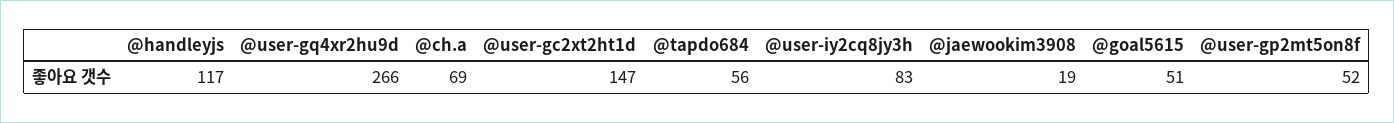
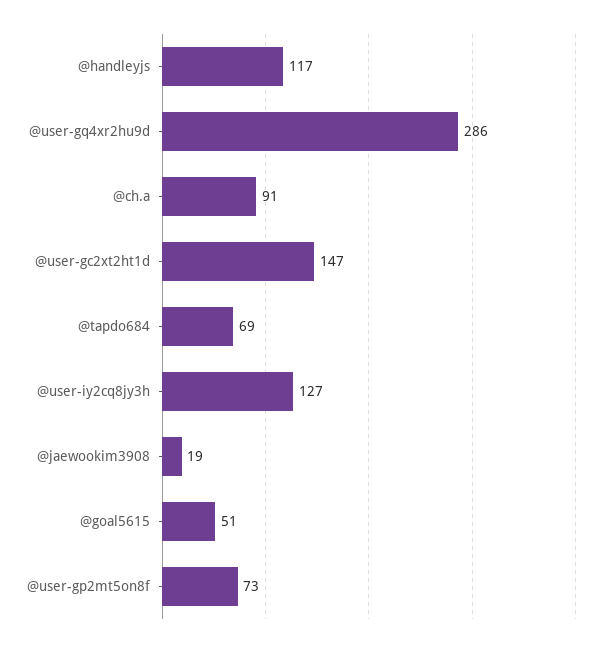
  {
    "@handleyjs": 117,
-   "@user-gq4xr2hu9d": 266,
+   "@user-gq4xr2hu9d": 286,
-   "@ch.a": 69,
+   "@ch.a": 91,
    "@user-gc2xt2ht1d": 147,
-   "@tapdo684": 56,
+   "@tapdo684": 69,
-   "@user-iy2cq8jy3h": 83,
+   "@user-iy2cq8jy3h": 127,
    "@jaewookim3908": 19,
    "@goal5615": 51,
-   "@user-gp2mt5on8f": 52
+   "@user-gp2mt5on8f": 73
  }

